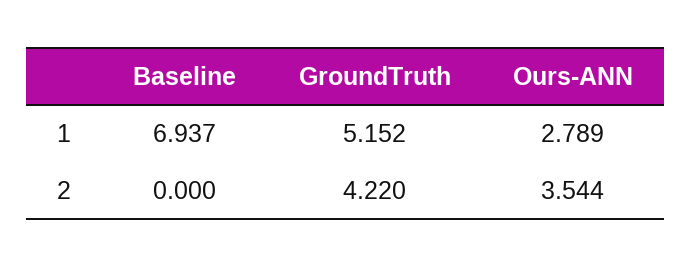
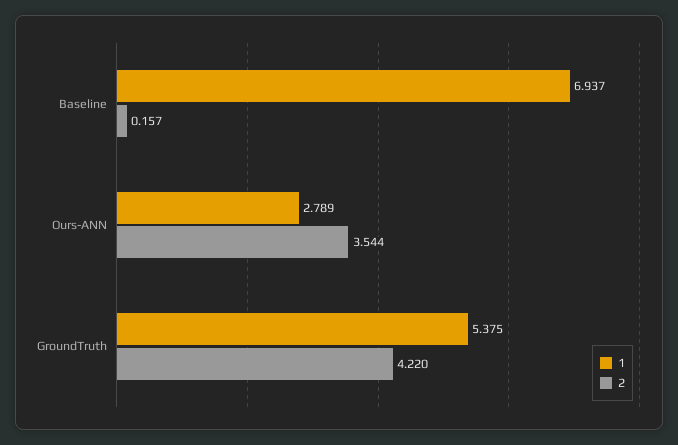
  {
    "1": {
      "Baseline": 6.937,
-     "GroundTruth": 5.152,
+     "GroundTruth": 5.375,
      "Ours-ANN": 2.789
    },
    "2": {
-     "Baseline": 0,
+     "Baseline": 0.157,
      "GroundTruth": 4.22,
      "Ours-ANN": 3.544
    }
  }

